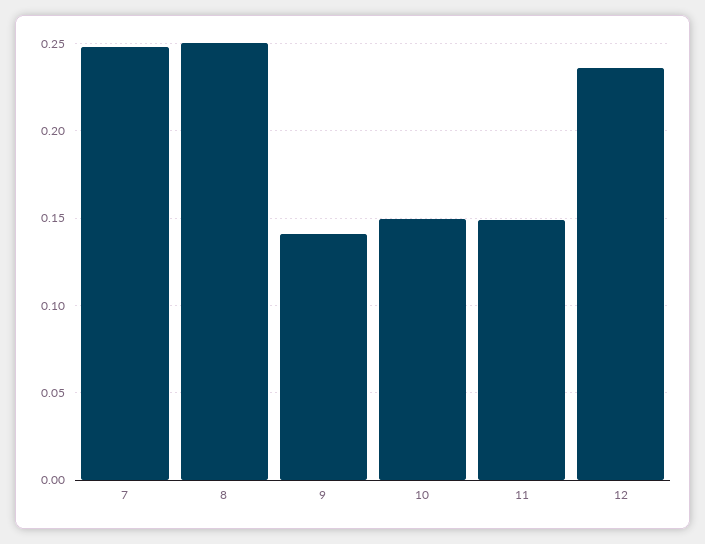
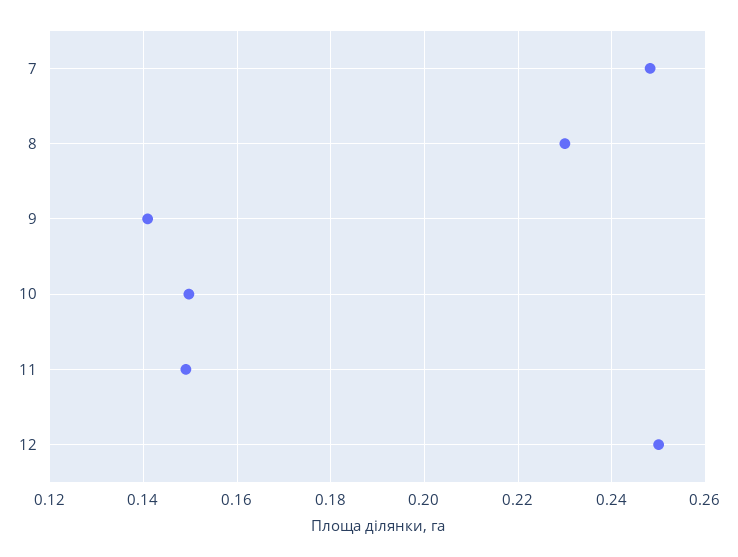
  {
    "7": 0.248,
-   "8": 0.25,
+   "8": 0.23,
    "9": 0.14,
    "10": 0.15,
    "11": 0.15,
-   "12": 0.235
+   "12": 0.25
  }

